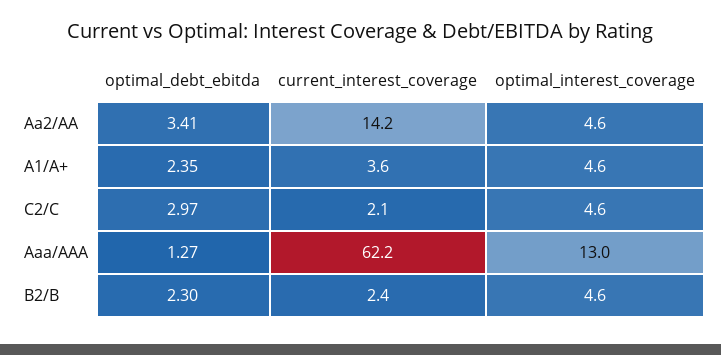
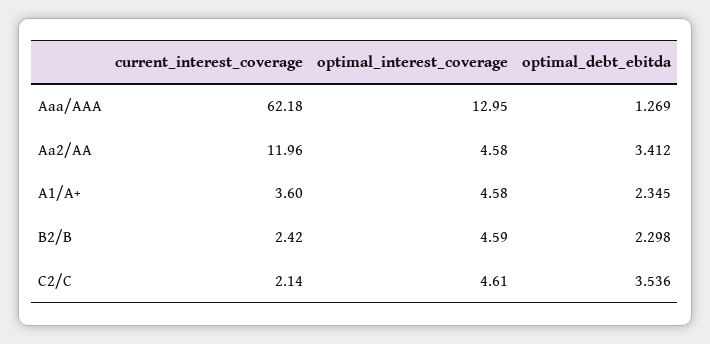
  {
    "optimal_debt_ebitda": {
      "Aa2/AA": 3.412,
      "A1/A+": 2.345,
-     "C2/C": 2.97,
+     "C2/C": 3.536,
      "Aaa/AAA": 1.269,
      "B2/B": 2.298
    },
    "current_interest_coverage": {
-     "Aa2/AA": 14.2,
+     "Aa2/AA": 11.96,
      "A1/A+": 3.6,
      "C2/C": 2.14,
      "Aaa/AAA": 62.18,
      "B2/B": 2.42
    },
    "optimal_interest_coverage": {
      "Aa2/AA": 4.58,
      "A1/A+": 4.58,
      "C2/C": 4.61,
      "Aaa/AAA": 12.95,
      "B2/B": 4.59
    }
  }

